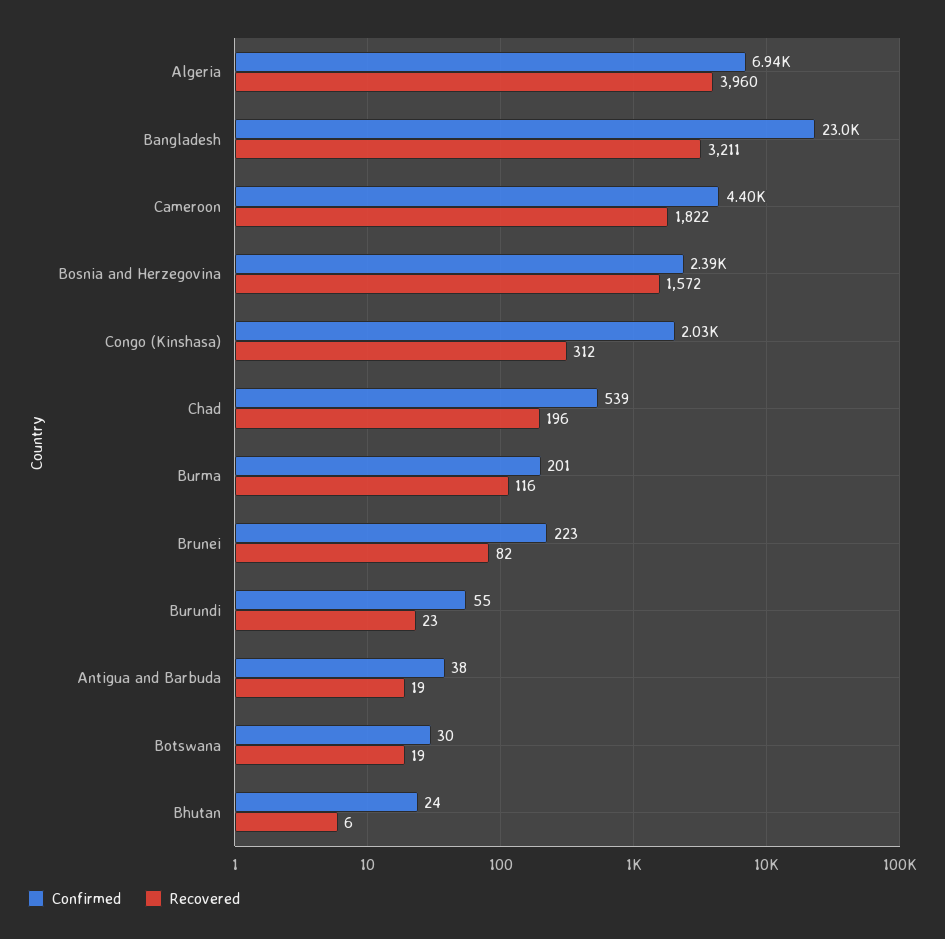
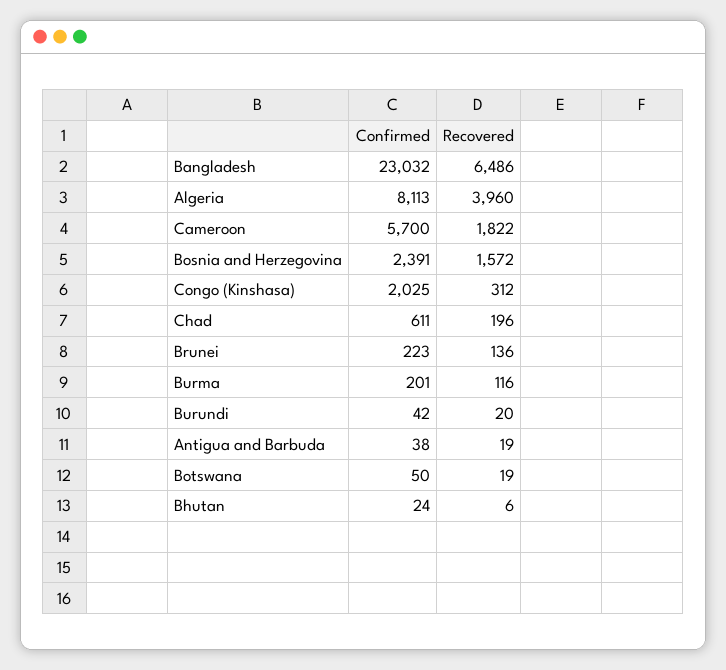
  {
    "Confirmed": {
-     "Algeria": 6940,
+     "Algeria": 8113,
      "Bangladesh": 23032,
-     "Cameroon": 4400,
+     "Cameroon": 5700,
      "Bosnia and Herzegovina": 2391,
      "Congo (Kinshasa)": 2025,
-     "Chad": 539,
+     "Chad": 611,
      "Burma": 201,
      "Brunei": 223,
-     "Burundi": 55,
+     "Burundi": 42,
      "Antigua and Barbuda": 38,
-     "Botswana": 30,
+     "Botswana": 50,
      "Bhutan": 24
    },
    "Recovered": {
      "Algeria": 3960,
-     "Bangladesh": 3211,
+     "Bangladesh": 6486,
      "Cameroon": 1822,
      "Bosnia and Herzegovina": 1572,
      "Congo (Kinshasa)": 312,
      "Chad": 196,
      "Burma": 116,
-     "Brunei": 82,
+     "Brunei": 136,
-     "Burundi": 23,
+     "Burundi": 20,
      "Antigua and Barbuda": 19,
      "Botswana": 19,
      "Bhutan": 6
    }
  }

